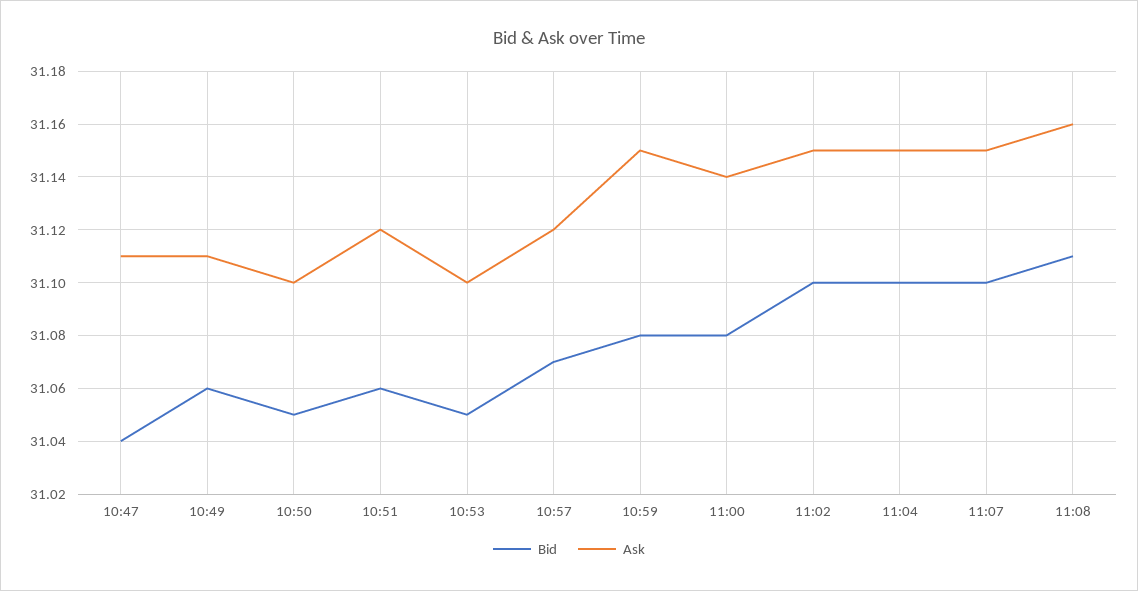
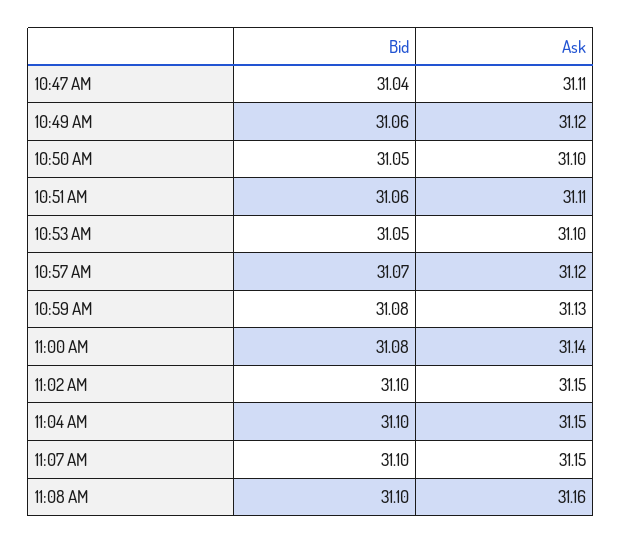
  {
    "Bid": {
      "10:47": 31.04,
      "10:49": 31.06,
      "10:50": 31.05,
      "10:51": 31.06,
      "10:53": 31.05,
      "10:57": 31.07,
      "10:59": 31.08,
      "11:00": 31.08,
      "11:02": 31.1,
      "11:04": 31.1,
      "11:07": 31.1,
-     "11:08": 31.11
+     "11:08": 31.1
    },
    "Ask": {
      "10:47": 31.11,
-     "10:49": 31.11,
+     "10:49": 31.12,
      "10:50": 31.1,
-     "10:51": 31.12,
+     "10:51": 31.11,
      "10:53": 31.1,
      "10:57": 31.12,
-     "10:59": 31.15,
+     "10:59": 31.13,
      "11:00": 31.14,
      "11:02": 31.15,
      "11:04": 31.15,
      "11:07": 31.15,
      "11:08": 31.16
    }
  }

